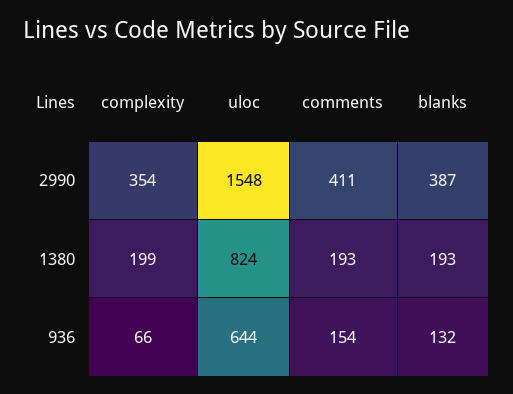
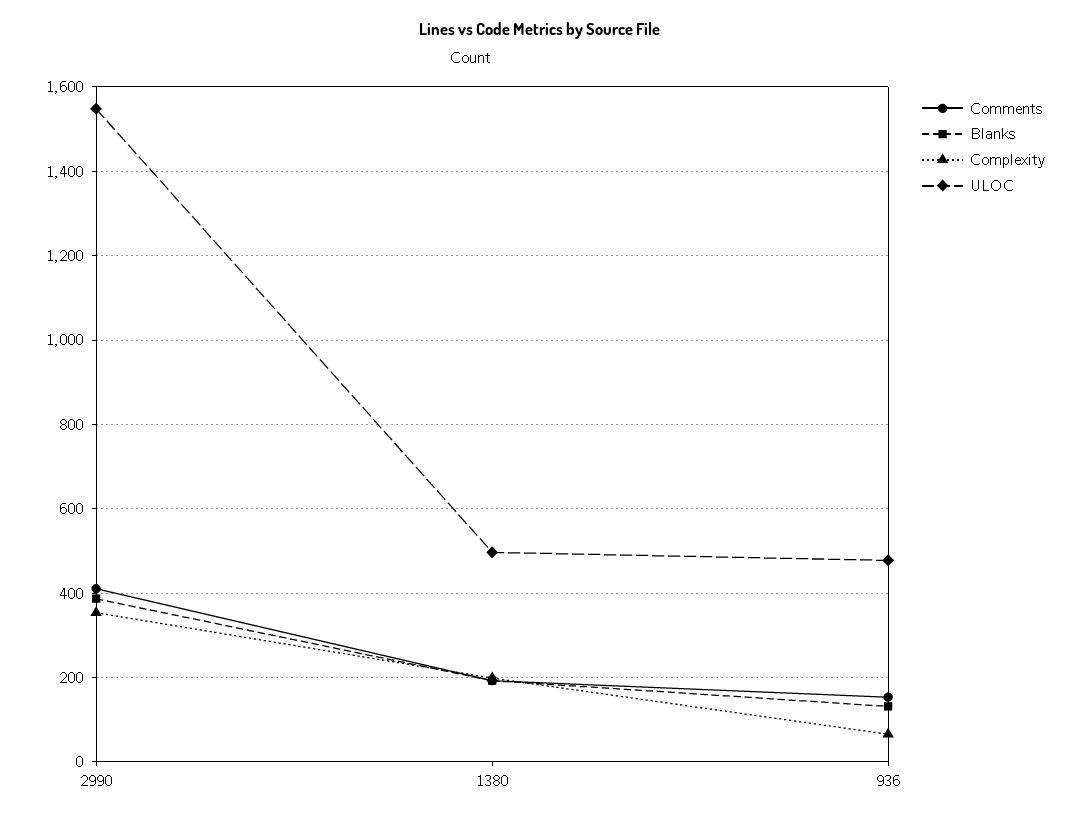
  {
    "complexity": {
      "2990": 354,
      "1380": 199,
      "936": 66
    },
    "uloc": {
      "2990": 1548,
-     "1380": 824,
+     "1380": 500,
-     "936": 644
+     "936": 480
    },
    "comments": {
      "2990": 411,
      "1380": 193,
      "936": 154
    },
    "blanks": {
      "2990": 387,
      "1380": 193,
      "936": 132
    }
  }

